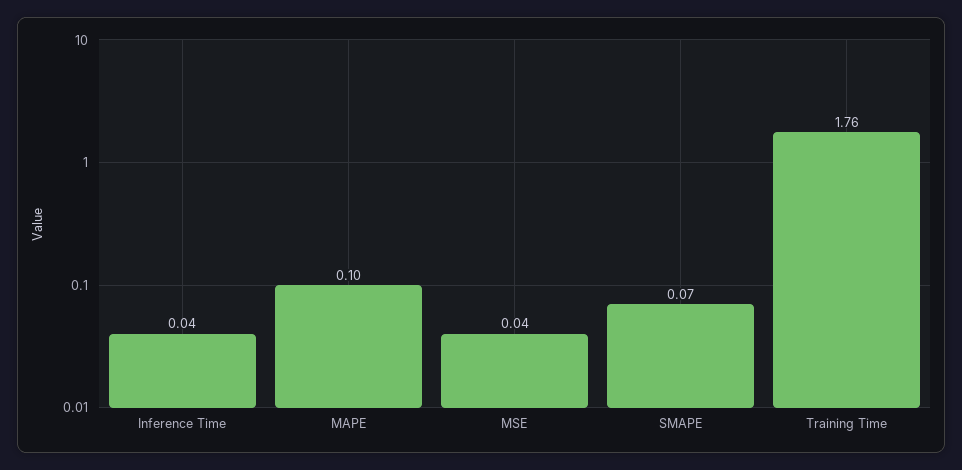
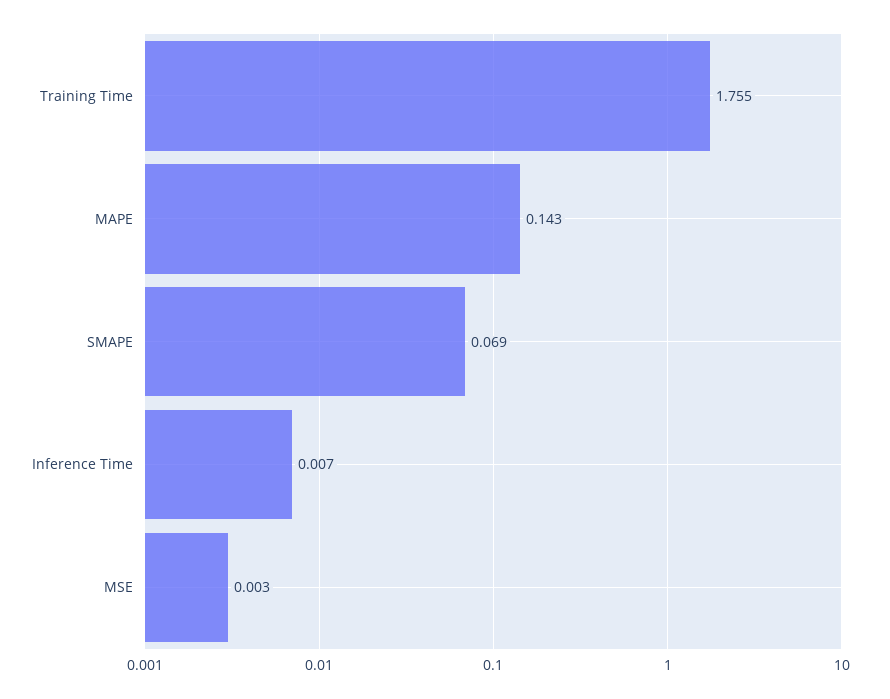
  {
-   "Inference Time": 0.04,
+   "Inference Time": 0.007,
-   "MAPE": 0.1,
+   "MAPE": 0.143,
-   "MSE": 0.04,
+   "MSE": 0.003,
    "SMAPE": 0.069,
    "Training Time": 1.755
  }

